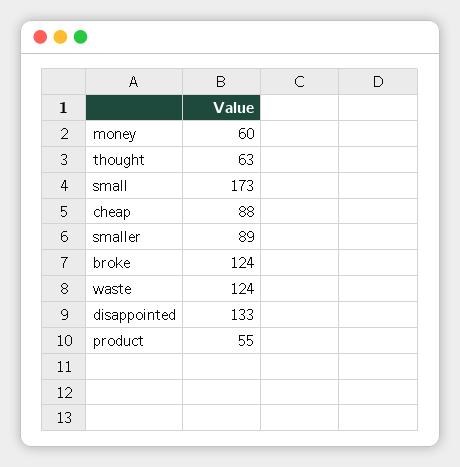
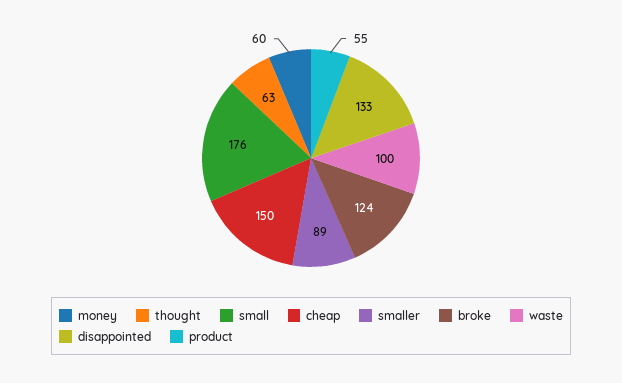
  {
    "money": 60,
    "thought": 63,
-   "small": 173,
+   "small": 176,
-   "cheap": 88,
+   "cheap": 150,
    "smaller": 89,
    "broke": 124,
-   "waste": 124,
+   "waste": 100,
    "disappointed": 133,
    "product": 55
  }

